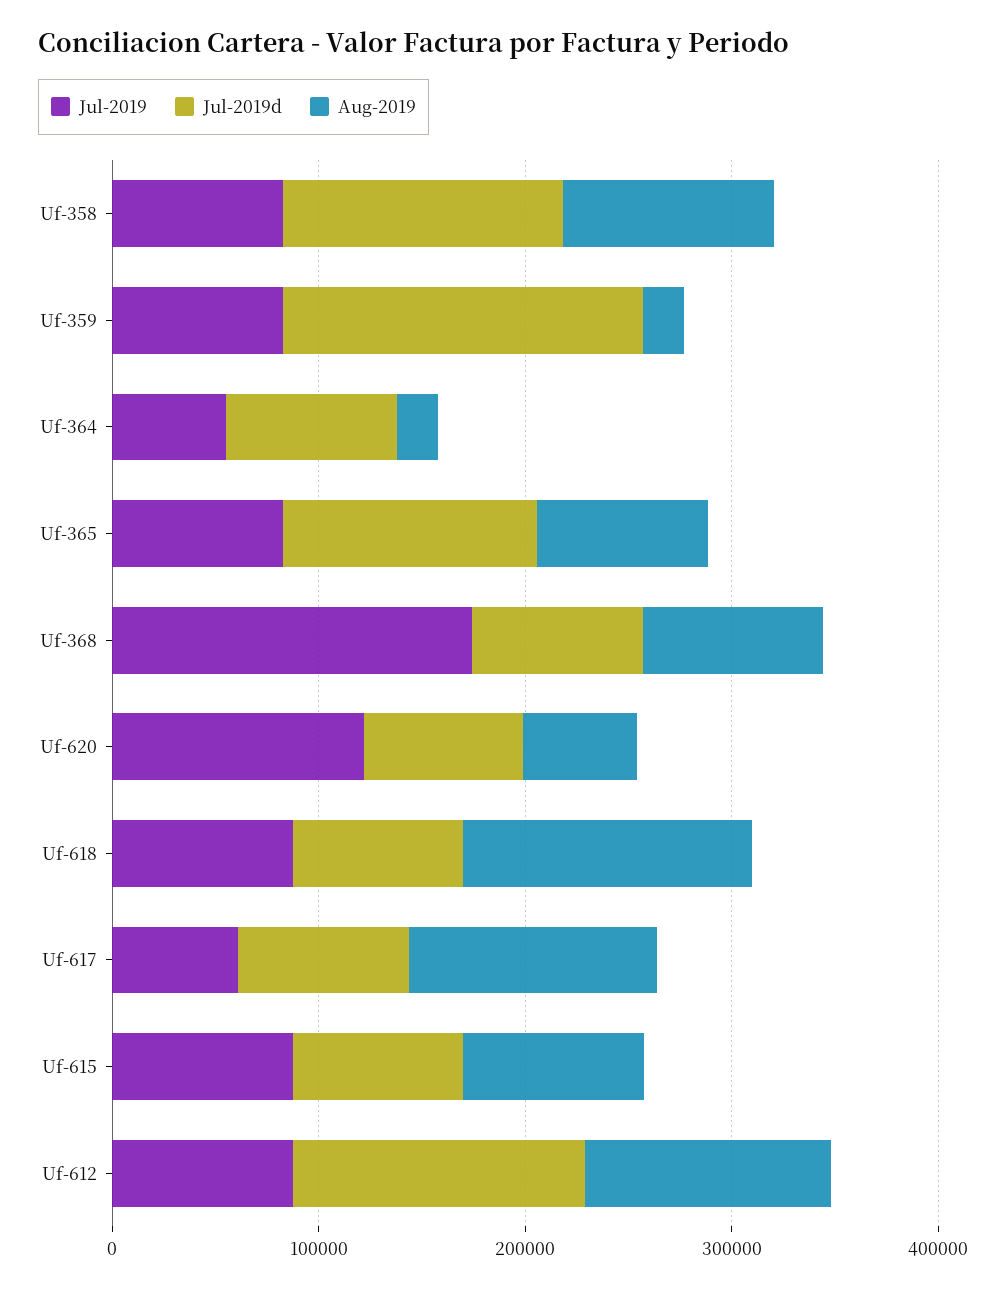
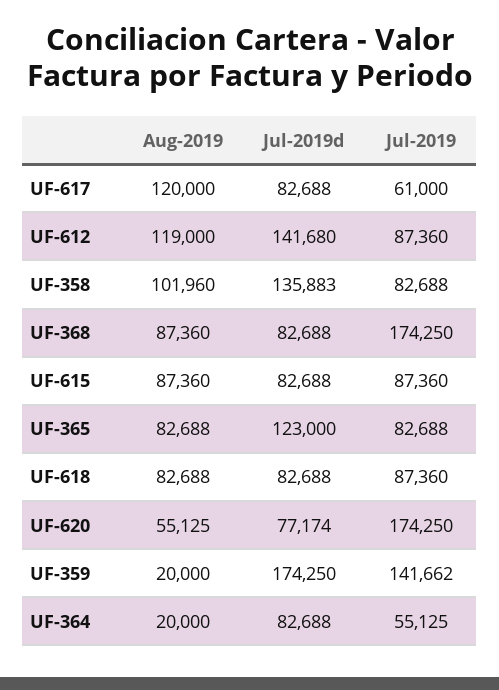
  {
    "Jul-2019": {
      "Uf-358": 82688,
-     "Uf-359": 80000,
+     "Uf-359": 141662,
      "Uf-364": 55125,
      "Uf-365": 82688,
      "Uf-368": 174250,
-     "Uf-620": 120000,
+     "Uf-620": 174250,
      "Uf-618": 87360,
      "Uf-617": 61000,
      "Uf-615": 87360,
      "Uf-612": 87360
    },
    "Jul-2019d": {
      "Uf-358": 135883,
      "Uf-359": 174250,
      "Uf-364": 82688,
      "Uf-365": 123000,
      "Uf-368": 82688,
      "Uf-620": 77174,
      "Uf-618": 82688,
      "Uf-617": 82688,
      "Uf-615": 82688,
      "Uf-612": 141680
    },
    "Aug-2019": {
      "Uf-358": 101960,
      "Uf-359": 20000,
      "Uf-364": 20000,
      "Uf-365": 82688,
      "Uf-368": 87360,
      "Uf-620": 55125,
-     "Uf-618": 140000,
+     "Uf-618": 82688,
      "Uf-617": 120000,
      "Uf-615": 87360,
      "Uf-612": 119000
    }
  }

